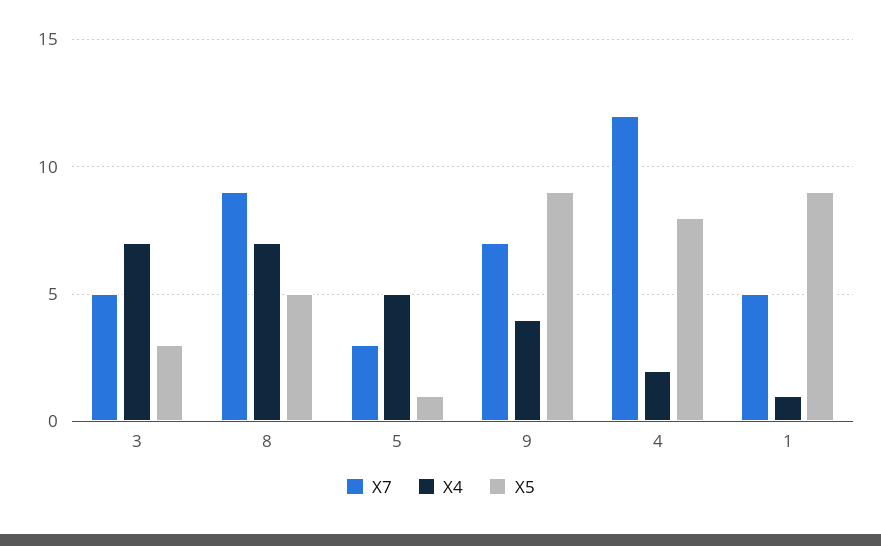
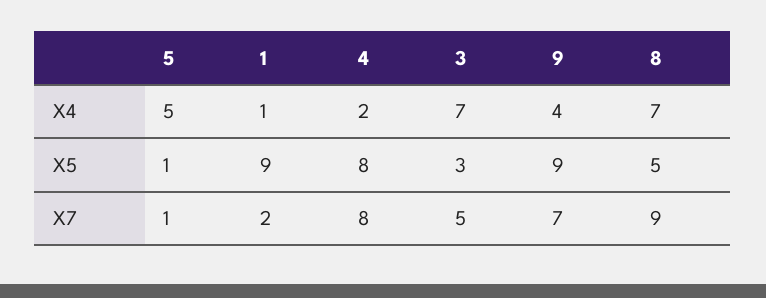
  {
    "X7": {
      "3": 5,
      "8": 9,
-     "5": 3,
+     "5": 1,
      "9": 7,
-     "4": 12,
+     "4": 8,
-     "1": 5
+     "1": 2
    },
    "X4": {
      "3": 7,
      "8": 7,
      "5": 5,
      "9": 4,
      "4": 2,
      "1": 1
    },
    "X5": {
      "3": 3,
      "8": 5,
      "5": 1,
      "9": 9,
      "4": 8,
      "1": 9
    }
  }

